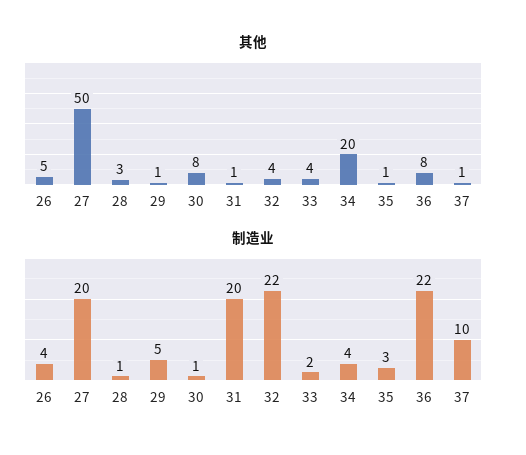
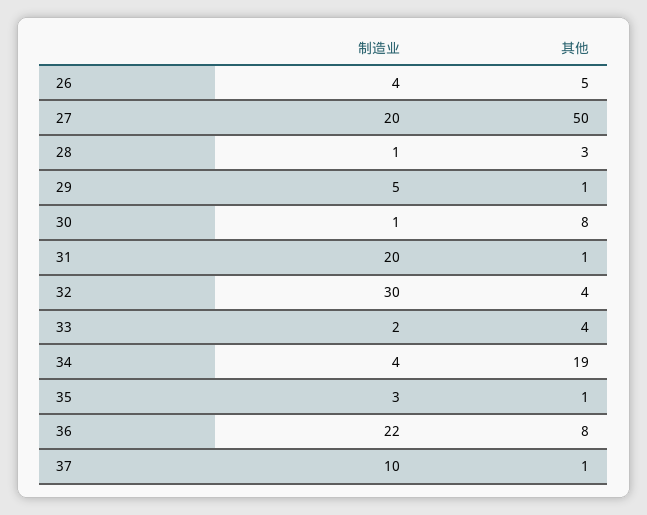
  {
    "其他": {
      "26": 5,
      "27": 50,
      "28": 3,
      "29": 1,
      "30": 8,
      "31": 1,
      "32": 4,
      "33": 4,
-     "34": 20,
+     "34": 19,
      "35": 1,
      "36": 8,
      "37": 1
    },
    "制造业": {
      "26": 4,
      "27": 20,
      "28": 1,
      "29": 5,
      "30": 1,
      "31": 20,
-     "32": 22,
+     "32": 30,
      "33": 2,
      "34": 4,
      "35": 3,
      "36": 22,
      "37": 10
    }
  }

